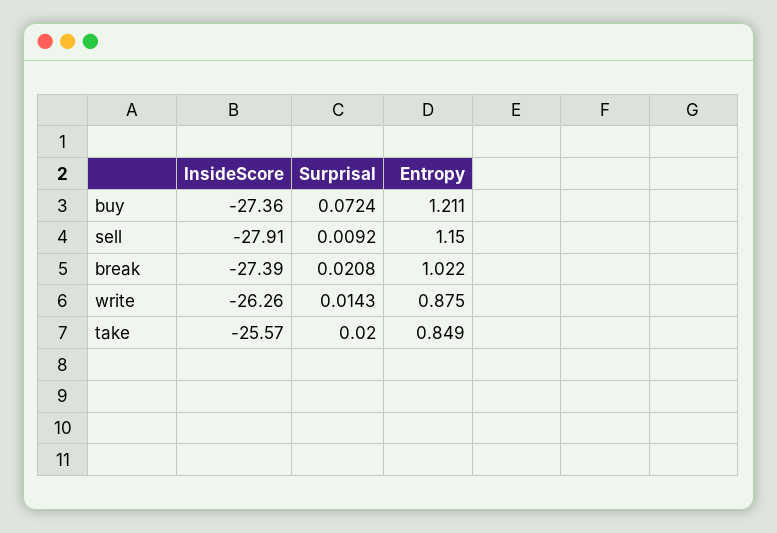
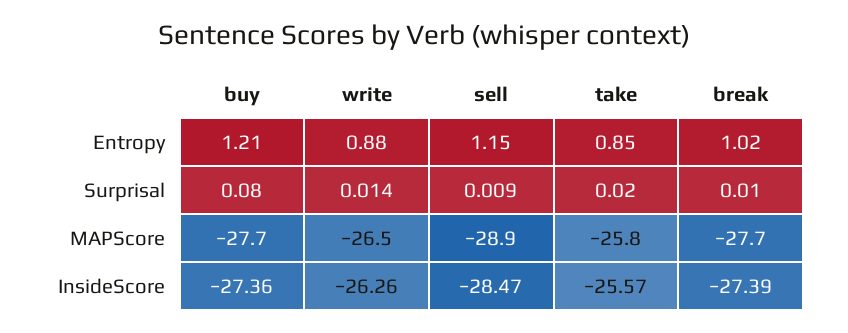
  {
    "InsideScore": {
      "buy": -27.36,
-     "sell": -27.91,
+     "sell": -28.47,
      "break": -27.39,
      "write": -26.26,
      "take": -25.57
    },
    "Surprisal": {
-     "buy": 0.0724,
+     "buy": 0.08,
      "sell": 0.0092,
-     "break": 0.0208,
+     "break": 0.01,
      "write": 0.0143,
      "take": 0.02
    },
    "Entropy": {
      "buy": 1.211,
      "sell": 1.15,
      "break": 1.022,
      "write": 0.875,
      "take": 0.849
-   }
+   },
+   "MAPScore": {
+     "buy": -27.7,
+     "write": -26.5,
+     "sell": -28.9,
+     "take": -25.8,
+     "break": -27.7
+   }
  }

